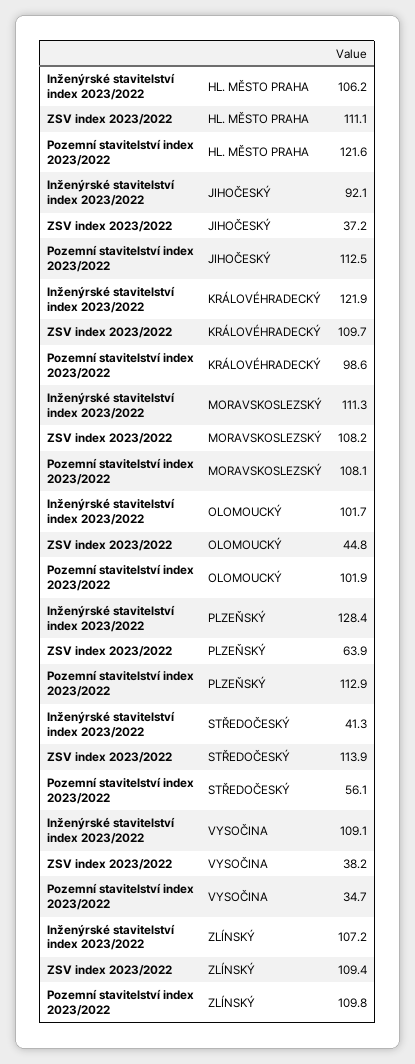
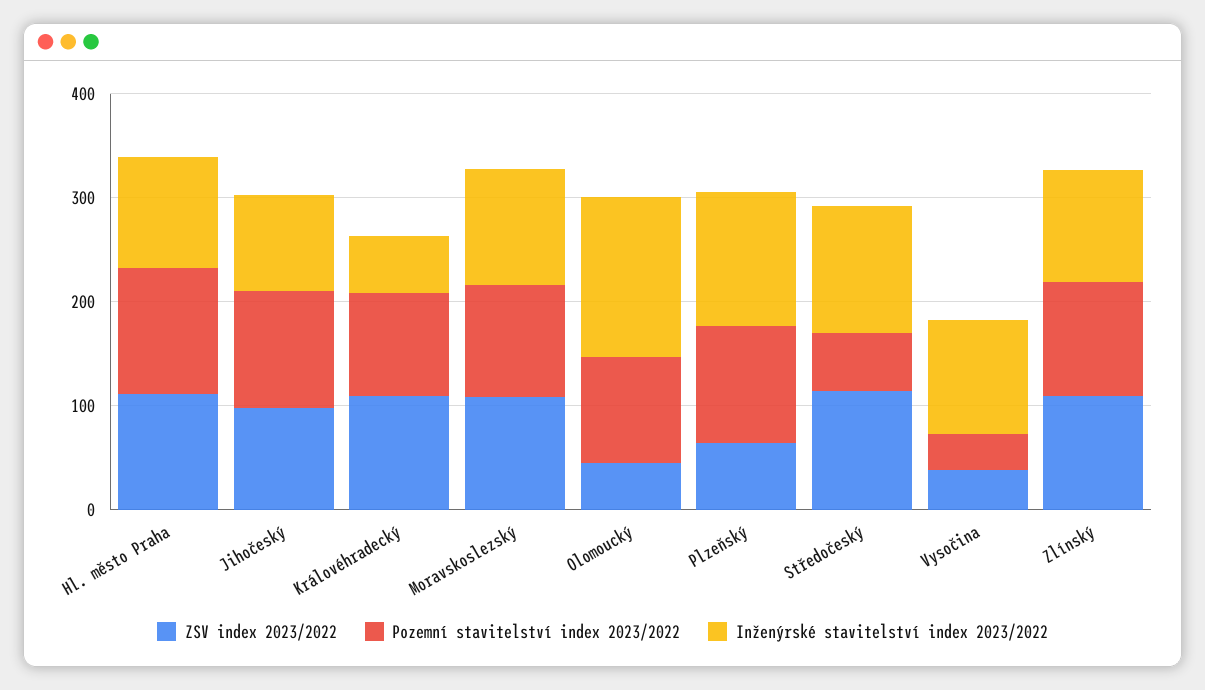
  {
    "Inženýrské stavitelství index 2023/2022": {
      "HL. MĚSTO PRAHA": 106.2,
      "JIHOČESKÝ": 92.1,
-     "KRÁLOVÉHRADECKÝ": 121.9,
+     "KRÁLOVÉHRADECKÝ": 60,
      "MORAVSKOSLEZSKÝ": 111.3,
-     "OLOMOUCKÝ": 101.7,
+     "OLOMOUCKÝ": 160,
      "PLZEŇSKÝ": 128.4,
-     "STŘEDOČESKÝ": 41.3,
+     "STŘEDOČESKÝ": 120,
      "VYSOČINA": 109.1,
      "ZLÍNSKÝ": 107.2
    },
    "ZSV index 2023/2022": {
      "HL. MĚSTO PRAHA": 111.1,
-     "JIHOČESKÝ": 37.2,
+     "JIHOČESKÝ": 100,
      "KRÁLOVÉHRADECKÝ": 109.7,
      "MORAVSKOSLEZSKÝ": 108.2,
      "OLOMOUCKÝ": 44.8,
      "PLZEŇSKÝ": 63.9,
      "STŘEDOČESKÝ": 113.9,
      "VYSOČINA": 38.2,
      "ZLÍNSKÝ": 109.4
    },
    "Pozemní stavitelství index 2023/2022": {
      "HL. MĚSTO PRAHA": 121.6,
      "JIHOČESKÝ": 112.5,
      "KRÁLOVÉHRADECKÝ": 98.6,
      "MORAVSKOSLEZSKÝ": 108.1,
      "OLOMOUCKÝ": 101.9,
      "PLZEŇSKÝ": 112.9,
      "STŘEDOČESKÝ": 56.1,
      "VYSOČINA": 34.7,
      "ZLÍNSKÝ": 109.8
    }
  }

